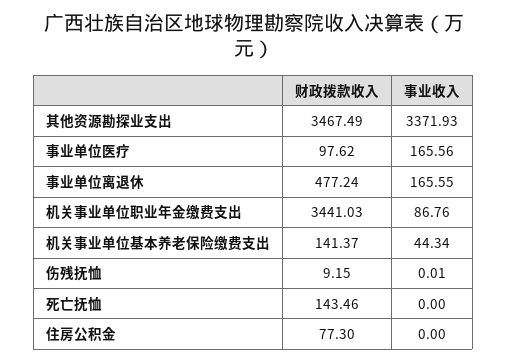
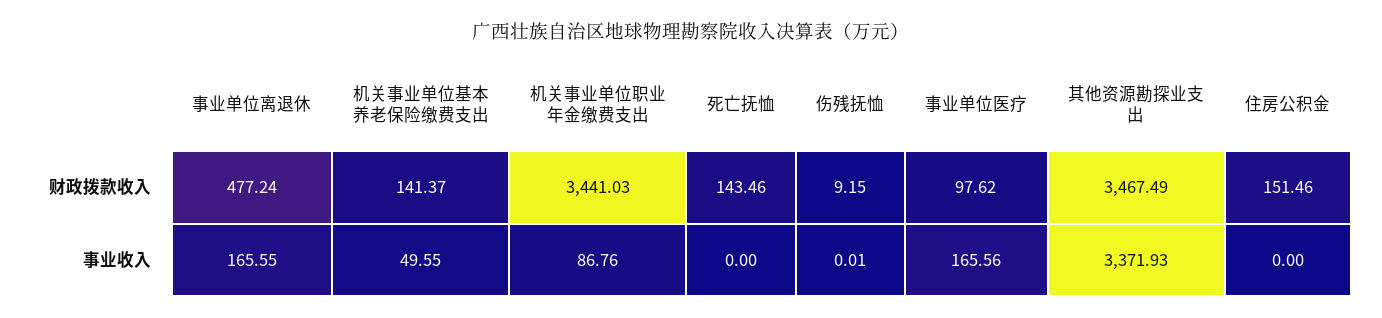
  {
    "财政拨款收入": {
      "其他资源勘探业支出": 3467.49,
      "事业单位医疗": 97.62,
      "事业单位离退休": 477.24,
      "机关事业单位职业年金缴费支出": 3441.03,
      "机关事业单位基本养老保险缴费支出": 141.37,
      "伤残抚恤": 9.15,
      "死亡抚恤": 143.46,
-     "住房公积金": 77.3
+     "住房公积金": 151.46
    },
    "事业收入": {
      "其他资源勘探业支出": 3371.93,
      "事业单位医疗": 165.56,
      "事业单位离退休": 165.55,
      "机关事业单位职业年金缴费支出": 86.76,
-     "机关事业单位基本养老保险缴费支出": 44.34,
+     "机关事业单位基本养老保险缴费支出": 49.55,
      "伤残抚恤": 0.01,
      "死亡抚恤": 0,
      "住房公积金": 0
    }
  }

